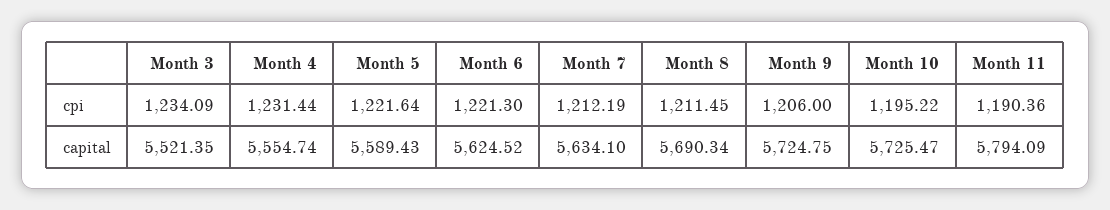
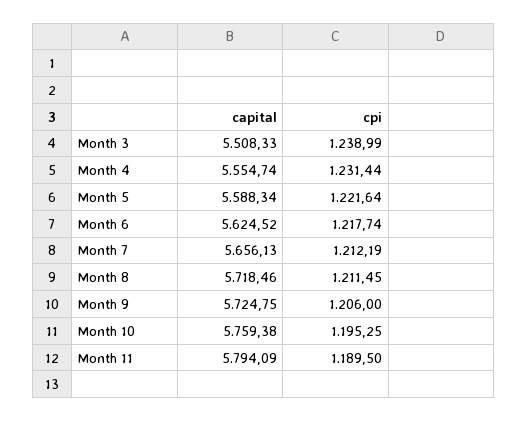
  {
    "Month 3": {
-     "cpi": 1234.09,
+     "cpi": 1238.99,
-     "capital": 5521.35
+     "capital": 5508.33
    },
    "Month 4": {
      "cpi": 1231.44,
      "capital": 5554.74
    },
    "Month 5": {
      "cpi": 1221.64,
-     "capital": 5589.43
+     "capital": 5588.34
    },
    "Month 6": {
-     "cpi": 1221.3,
+     "cpi": 1217.74,
      "capital": 5624.52
    },
    "Month 7": {
      "cpi": 1212.19,
-     "capital": 5634.1
+     "capital": 5656.13
    },
    "Month 8": {
      "cpi": 1211.45,
-     "capital": 5690.34
+     "capital": 5718.46
    },
    "Month 9": {
      "cpi": 1206,
      "capital": 5724.75
    },
    "Month 10": {
-     "cpi": 1195.22,
+     "cpi": 1195.25,
-     "capital": 5725.47
+     "capital": 5759.38
    },
    "Month 11": {
-     "cpi": 1190.36,
+     "cpi": 1189.5,
      "capital": 5794.09
    }
  }

